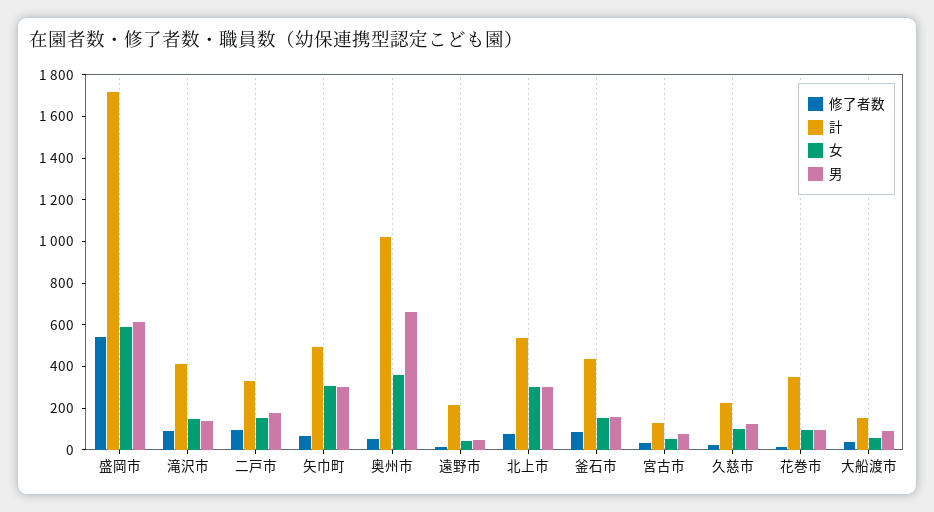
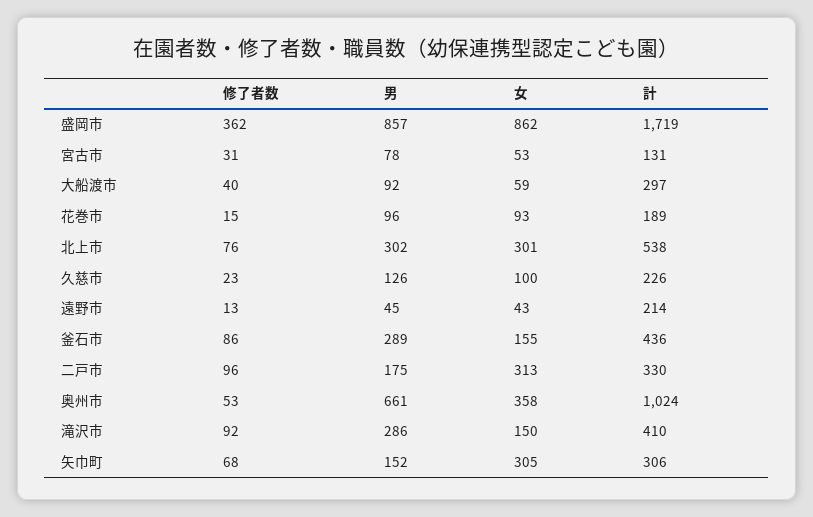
  {
    "修了者数": {
-     "盛岡市": 550,
+     "盛岡市": 362,
      "滝沢市": 92,
      "二戸市": 96,
      "矢巾町": 68,
      "奥州市": 53,
      "遠野市": 13,
      "北上市": 76,
      "釜石市": 86,
      "宮古市": 31,
      "久慈市": 23,
      "花巻市": 15,
      "大船渡市": 40
    },
    "計": {
      "盛岡市": 1719,
      "滝沢市": 410,
      "二戸市": 330,
-     "矢巾町": 500,
+     "矢巾町": 306,
      "奥州市": 1024,
      "遠野市": 214,
      "北上市": 538,
      "釜石市": 436,
      "宮古市": 131,
      "久慈市": 226,
-     "花巻市": 350,
+     "花巻市": 189,
-     "大船渡市": 150
+     "大船渡市": 297
    },
    "女": {
-     "盛岡市": 600,
+     "盛岡市": 862,
      "滝沢市": 150,
-     "二戸市": 150,
+     "二戸市": 313,
      "矢巾町": 305,
      "奥州市": 358,
      "遠野市": 43,
      "北上市": 301,
      "釜石市": 155,
      "宮古市": 53,
      "久慈市": 100,
      "花巻市": 93,
      "大船渡市": 59
    },
    "男": {
-     "盛岡市": 600,
+     "盛岡市": 857,
-     "滝沢市": 150,
+     "滝沢市": 286,
      "二戸市": 175,
-     "矢巾町": 300,
+     "矢巾町": 152,
      "奥州市": 661,
      "遠野市": 45,
      "北上市": 302,
-     "釜石市": 150,
+     "釜石市": 289,
      "宮古市": 78,
      "久慈市": 126,
      "花巻市": 96,
      "大船渡市": 92
    }
  }

